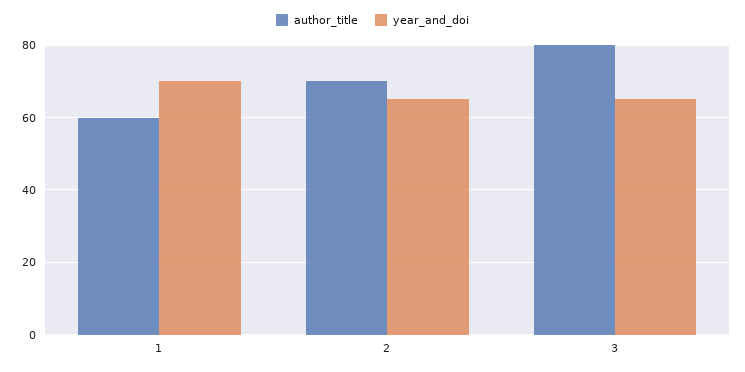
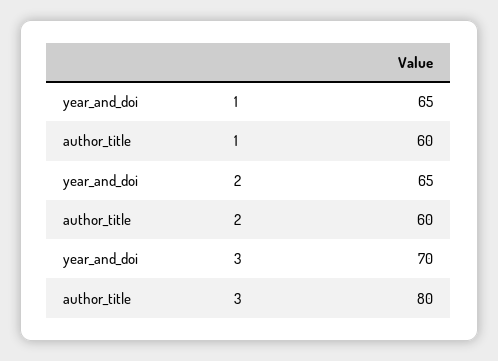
  {
    "author_title": {
      "1": 60,
-     "2": 70,
+     "2": 60,
      "3": 80
    },
    "year_and_doi": {
-     "1": 70,
+     "1": 65,
      "2": 65,
-     "3": 65
+     "3": 70
    }
  }

